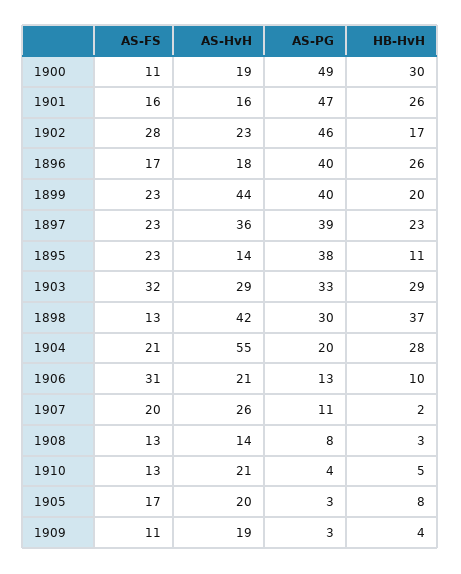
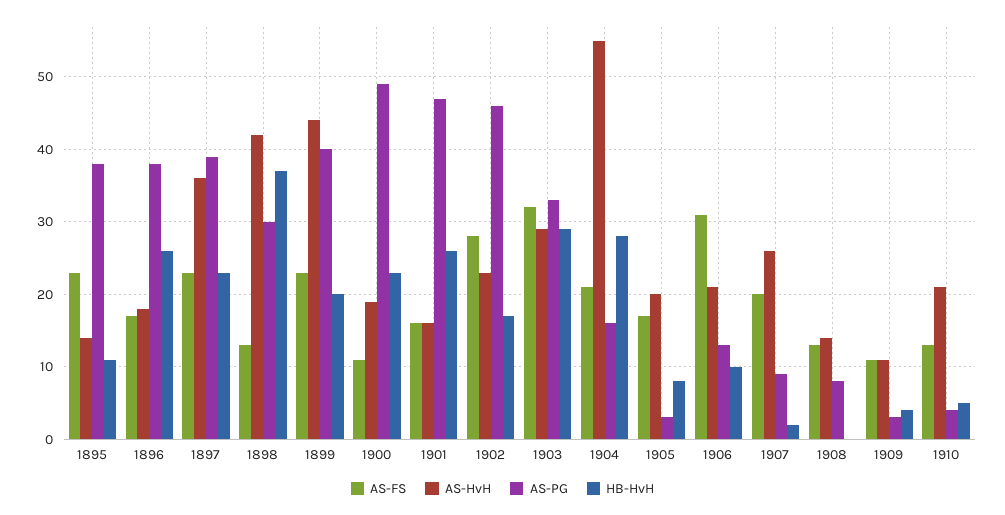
  {
    "AS-FS": {
      "1900": 11,
      "1901": 16,
      "1902": 28,
      "1896": 17,
      "1899": 23,
      "1897": 23,
      "1895": 23,
      "1903": 32,
      "1898": 13,
      "1904": 21,
      "1906": 31,
      "1907": 20,
      "1908": 13,
      "1910": 13,
      "1905": 17,
      "1909": 11
    },
    "AS-HvH": {
      "1900": 19,
      "1901": 16,
      "1902": 23,
      "1896": 18,
      "1899": 44,
      "1897": 36,
      "1895": 14,
      "1903": 29,
      "1898": 42,
      "1904": 55,
      "1906": 21,
      "1907": 26,
      "1908": 14,
      "1910": 21,
      "1905": 20,
-     "1909": 19
+     "1909": 11
    },
    "AS-PG": {
      "1900": 49,
      "1901": 47,
      "1902": 46,
-     "1896": 40,
+     "1896": 38,
      "1899": 40,
      "1897": 39,
      "1895": 38,
      "1903": 33,
      "1898": 30,
-     "1904": 20,
+     "1904": 16,
      "1906": 13,
-     "1907": 11,
+     "1907": 9,
      "1908": 8,
      "1910": 4,
      "1905": 3,
      "1909": 3
    },
    "HB-HvH": {
-     "1900": 30,
+     "1900": 23,
      "1901": 26,
      "1902": 17,
      "1896": 26,
      "1899": 20,
      "1897": 23,
      "1895": 11,
      "1903": 29,
      "1898": 37,
      "1904": 28,
      "1906": 10,
      "1907": 2,
-     "1908": 3,
+     "1908": 0,
      "1910": 5,
      "1905": 8,
      "1909": 4
    }
  }

